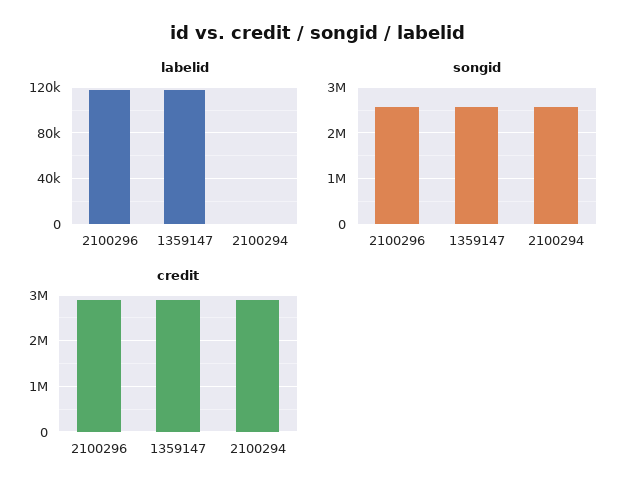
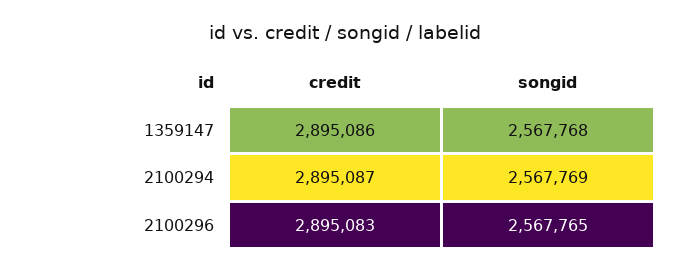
  {
-   "labelid": {
-     "2100296": 120000,
-     "1359147": 120000,
-     "2100294": 0
-   },
    "songid": {
      "2100296": 2567765,
      "1359147": 2567768,
      "2100294": 2567769
    },
    "credit": {
      "2100296": 2895083,
      "1359147": 2895086,
      "2100294": 2895087
    }
  }

